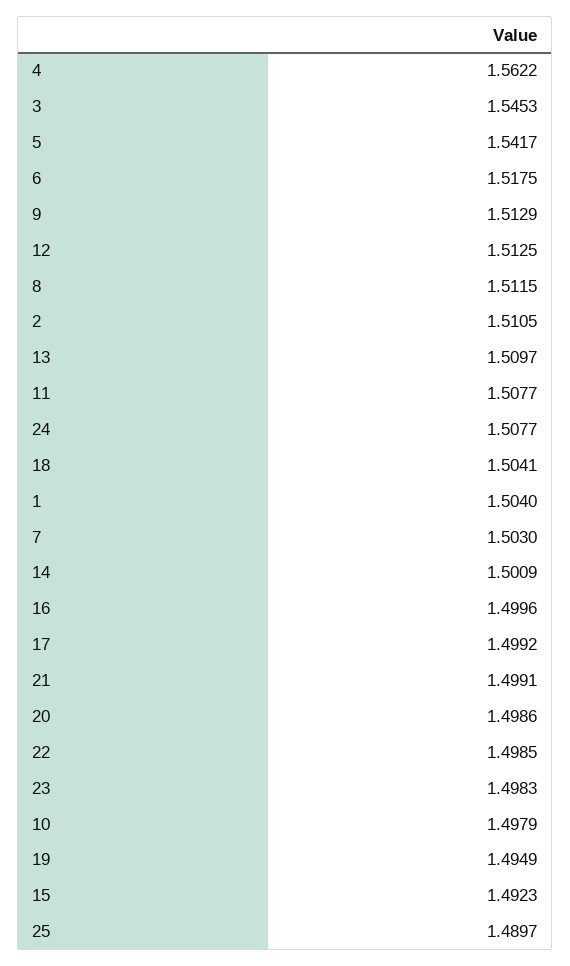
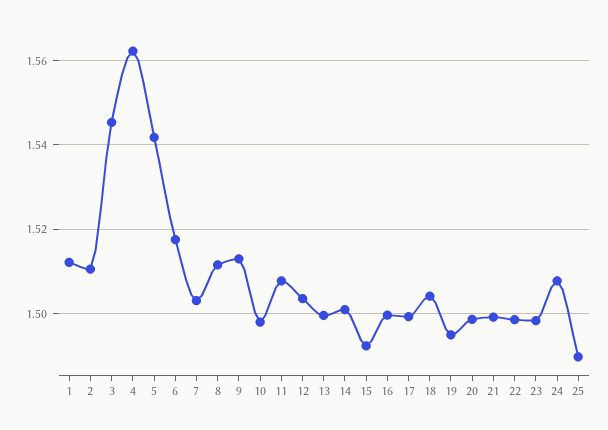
  {
    "4": 1.5622,
    "3": 1.5453,
    "5": 1.5417,
    "6": 1.5175,
    "9": 1.5129,
-   "12": 1.5125,
+   "12": 1.504,
    "8": 1.5115,
    "2": 1.5105,
-   "13": 1.5097,
+   "13": 1.5,
    "11": 1.5077,
    "24": 1.5077,
    "18": 1.5041,
-   "1": 1.504,
+   "1": 1.512,
    "7": 1.503,
    "14": 1.5009,
    "16": 1.4996,
    "17": 1.4992,
    "21": 1.4991,
    "20": 1.4986,
    "22": 1.4985,
    "23": 1.4983,
    "10": 1.4979,
    "19": 1.4949,
    "15": 1.4923,
    "25": 1.4897
  }

